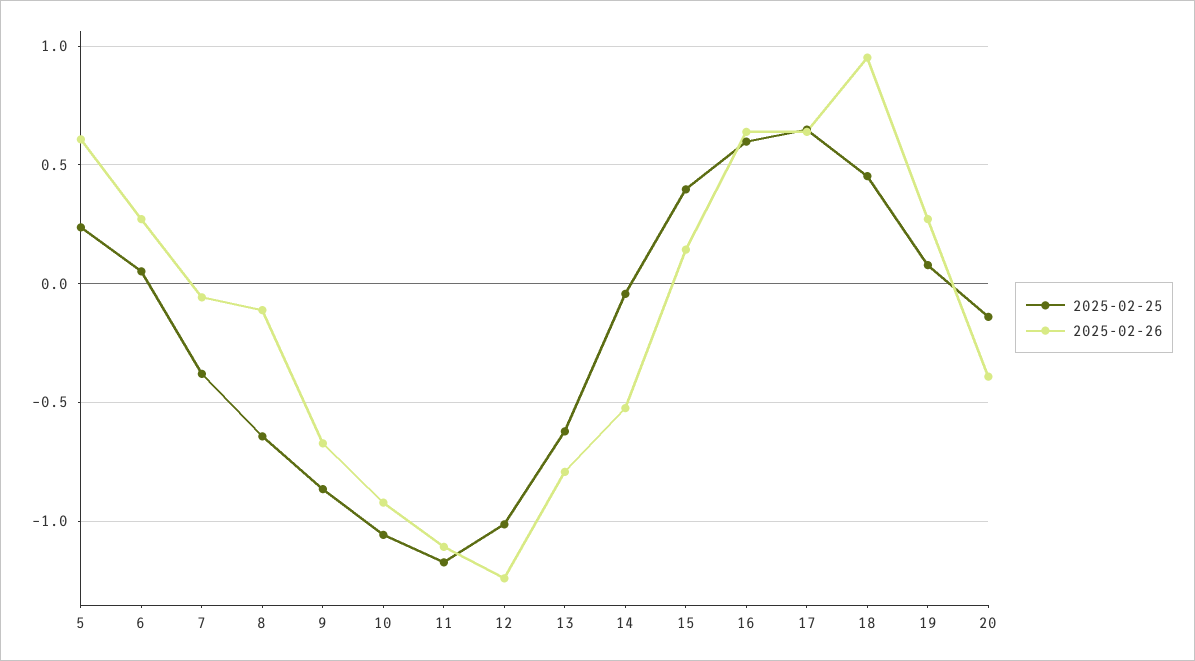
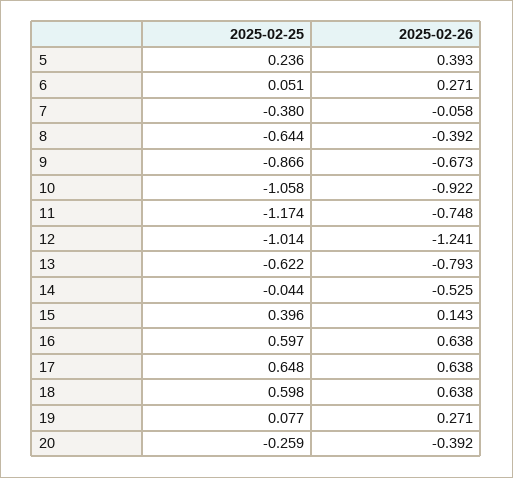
  {
    "2025-02-25": {
      "5": 0.236,
      "6": 0.051,
      "7": -0.38,
      "8": -0.644,
      "9": -0.866,
      "10": -1.058,
      "11": -1.174,
      "12": -1.014,
      "13": -0.622,
      "14": -0.044,
      "15": 0.396,
      "16": 0.597,
      "17": 0.648,
-     "18": 0.45,
+     "18": 0.598,
      "19": 0.077,
-     "20": -0.15
+     "20": -0.259
    },
    "2025-02-26": {
-     "5": 0.6,
+     "5": 0.393,
      "6": 0.271,
      "7": -0.058,
-     "8": -0.1,
+     "8": -0.392,
      "9": -0.673,
      "10": -0.922,
-     "11": -1.1,
+     "11": -0.748,
      "12": -1.241,
      "13": -0.793,
      "14": -0.525,
      "15": 0.143,
      "16": 0.638,
      "17": 0.638,
-     "18": 0.95,
+     "18": 0.638,
      "19": 0.271,
      "20": -0.392
    }
  }

